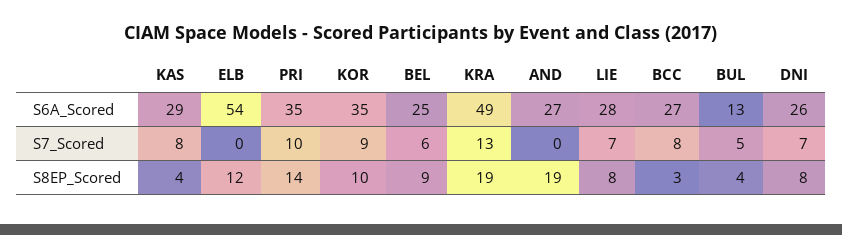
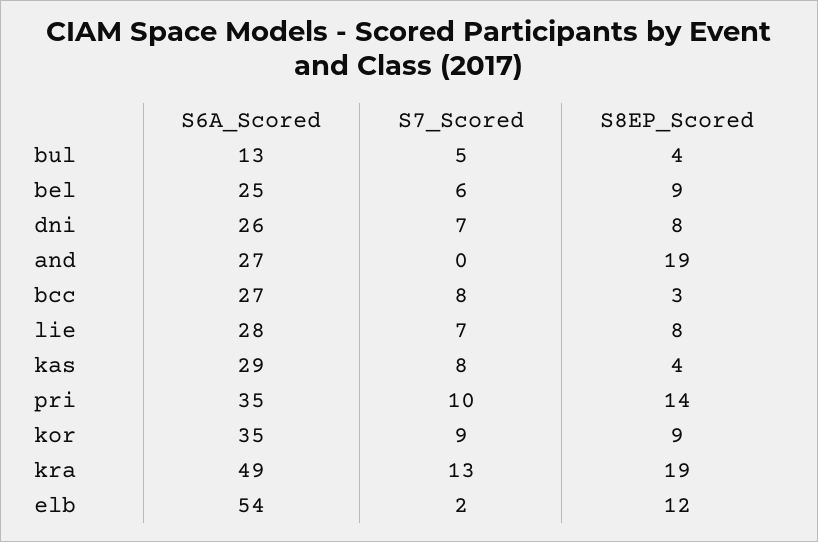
  {
    "KAS": {
      "S6A_Scored": 29,
      "S7_Scored": 8,
      "S8EP_Scored": 4
    },
    "ELB": {
      "S6A_Scored": 54,
-     "S7_Scored": 0,
+     "S7_Scored": 2,
      "S8EP_Scored": 12
    },
    "PRI": {
      "S6A_Scored": 35,
      "S7_Scored": 10,
      "S8EP_Scored": 14
    },
    "KOR": {
      "S6A_Scored": 35,
      "S7_Scored": 9,
-     "S8EP_Scored": 10
+     "S8EP_Scored": 9
    },
    "BEL": {
      "S6A_Scored": 25,
      "S7_Scored": 6,
      "S8EP_Scored": 9
    },
    "KRA": {
      "S6A_Scored": 49,
      "S7_Scored": 13,
      "S8EP_Scored": 19
    },
    "AND": {
      "S6A_Scored": 27,
      "S7_Scored": 0,
      "S8EP_Scored": 19
    },
    "LIE": {
      "S6A_Scored": 28,
      "S7_Scored": 7,
      "S8EP_Scored": 8
    },
    "BCC": {
      "S6A_Scored": 27,
      "S7_Scored": 8,
      "S8EP_Scored": 3
    },
    "BUL": {
      "S6A_Scored": 13,
      "S7_Scored": 5,
      "S8EP_Scored": 4
    },
    "DNI": {
      "S6A_Scored": 26,
      "S7_Scored": 7,
      "S8EP_Scored": 8
    }
  }

